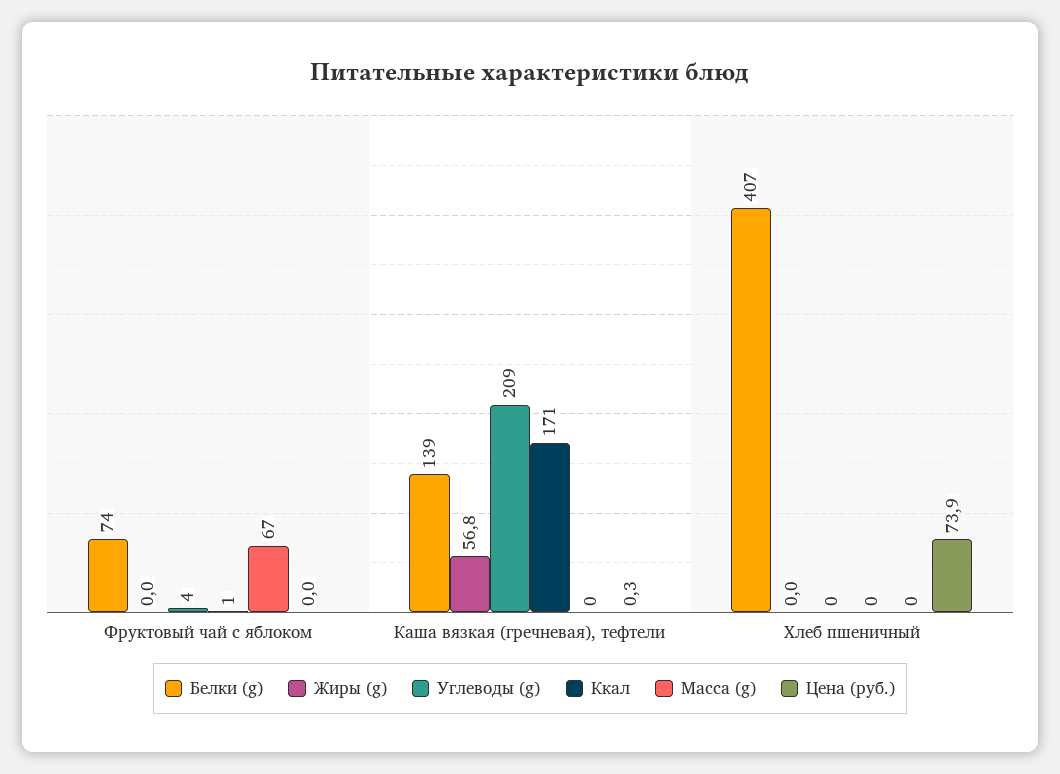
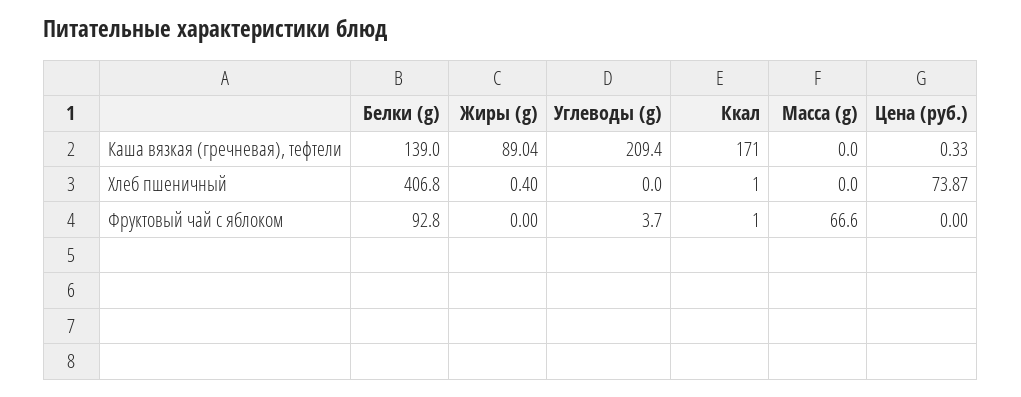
  {
    "Белки (g)": {
-     "Фруктовый чай с яблоком": 74,
+     "Фруктовый чай с яблоком": 92.8,
      "Каша вязкая (гречневая), тефтели": 139,
      "Хлеб пшеничный": 406.8
    },
    "Жиры (g)": {
      "Фруктовый чай с яблоком": 0,
-     "Каша вязкая (гречневая), тефтели": 56.8,
+     "Каша вязкая (гречневая), тефтели": 89.04,
-     "Хлеб пшеничный": 0
+     "Хлеб пшеничный": 0.4
    },
    "Углеводы (g)": {
      "Фруктовый чай с яблоком": 3.7,
      "Каша вязкая (гречневая), тефтели": 209.4,
      "Хлеб пшеничный": 0
    },
    "Ккал": {
      "Фруктовый чай с яблоком": 1,
      "Каша вязкая (гречневая), тефтели": 171,
-     "Хлеб пшеничный": 0
+     "Хлеб пшеничный": 1
    },
    "Масса (g)": {
      "Фруктовый чай с яблоком": 66.6,
      "Каша вязкая (гречневая), тефтели": 0,
      "Хлеб пшеничный": 0
    },
    "Цена (руб.)": {
      "Фруктовый чай с яблоком": 0,
      "Каша вязкая (гречневая), тефтели": 0.33,
      "Хлеб пшеничный": 73.87
    }
  }

